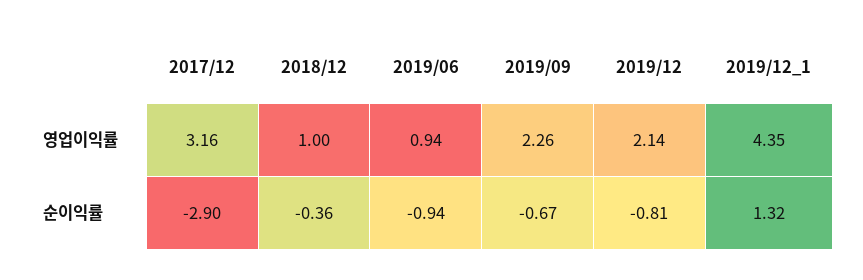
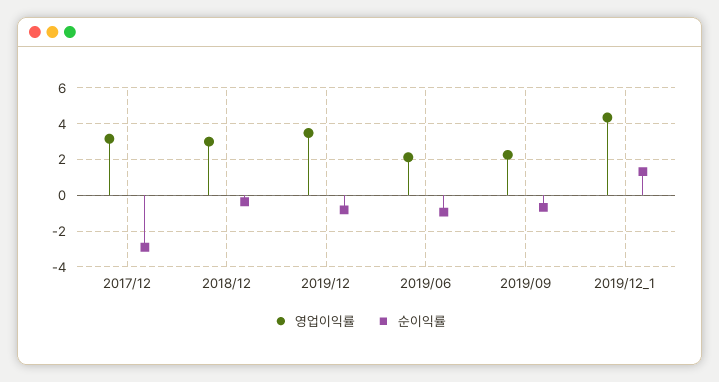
  {
    "영업이익률": {
      "2017/12": 3.16,
-     "2018/12": 1,
+     "2018/12": 3,
-     "2019/06": 0.94,
+     "2019/06": 2,
      "2019/09": 2.26,
-     "2019/12": 2.14,
+     "2019/12": 3.5,
      "2019/12_1": 4.35
    },
    "순이익률": {
      "2017/12": -2.9,
      "2018/12": -0.36,
      "2019/06": -0.94,
      "2019/09": -0.67,
      "2019/12": -0.81,
      "2019/12_1": 1.32
    }
  }

